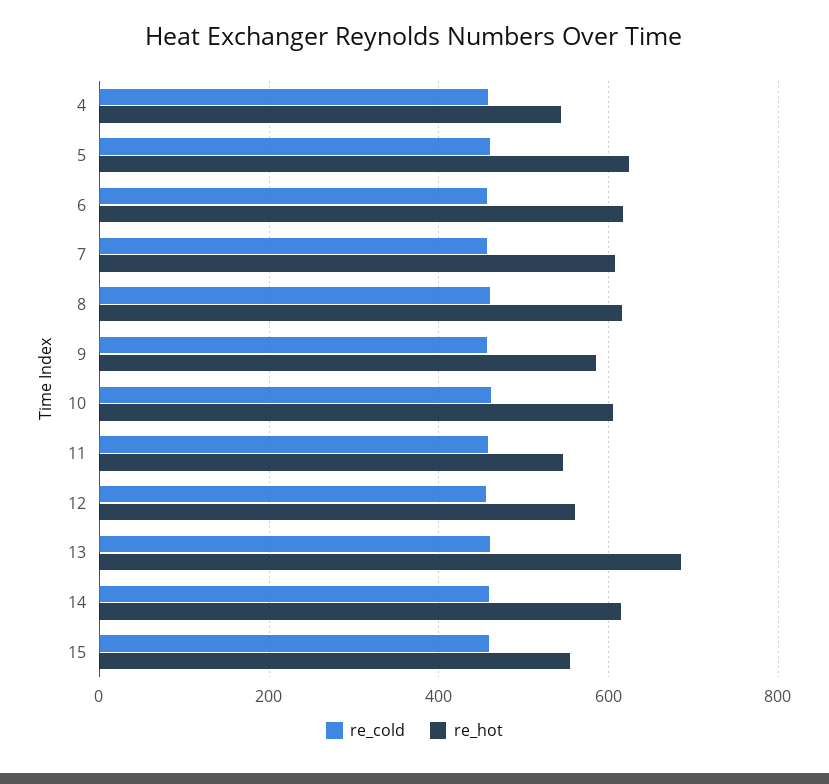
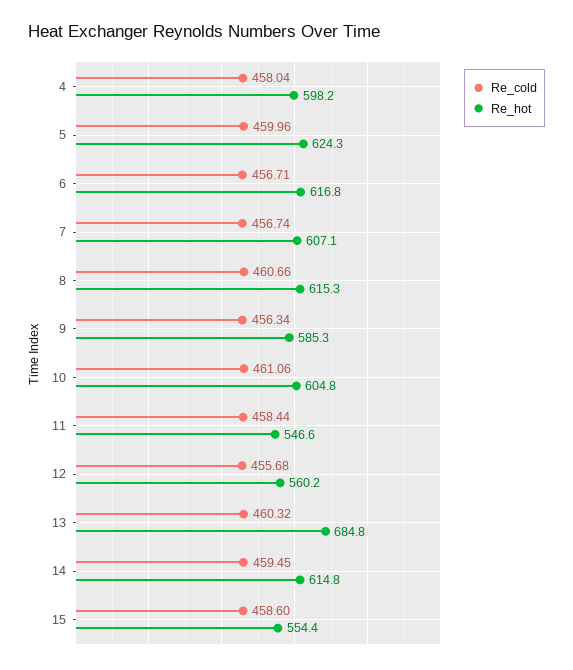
  {
    "re_cold": {
      "4": 458.04,
      "5": 459.96,
      "6": 456.71,
      "7": 456.74,
      "8": 460.66,
      "9": 456.34,
      "10": 461.06,
      "11": 458.44,
      "12": 455.68,
      "13": 460.32,
      "14": 459.45,
      "15": 458.6
    },
    "re_hot": {
-     "4": 540,
+     "4": 598.2,
      "5": 624.3,
      "6": 616.8,
      "7": 607.1,
      "8": 615.3,
      "9": 585.3,
      "10": 604.8,
      "11": 546.6,
      "12": 560.2,
      "13": 684.8,
      "14": 614.8,
      "15": 554.4
    }
  }

